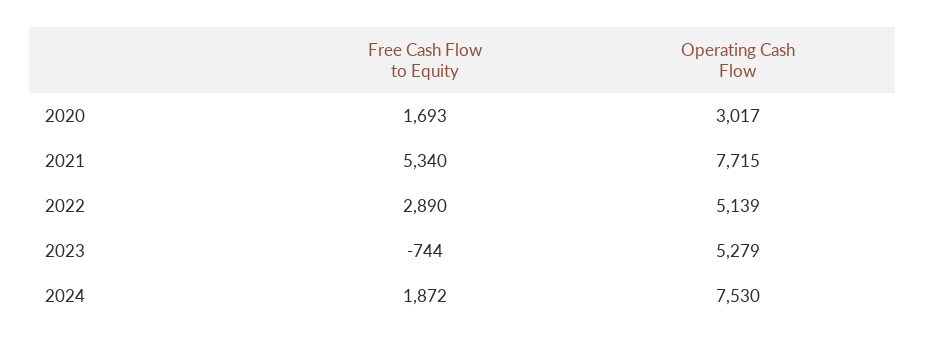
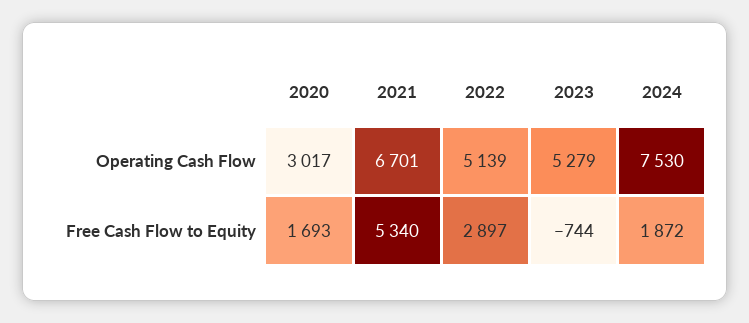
  {
    "Free Cash Flow to Equity": {
      "2020": 1693,
      "2021": 5340,
-     "2022": 2890,
+     "2022": 2897,
      "2023": -744,
      "2024": 1872
    },
    "Operating Cash Flow": {
      "2020": 3017,
-     "2021": 7715,
+     "2021": 6701,
      "2022": 5139,
      "2023": 5279,
      "2024": 7530
    }
  }

